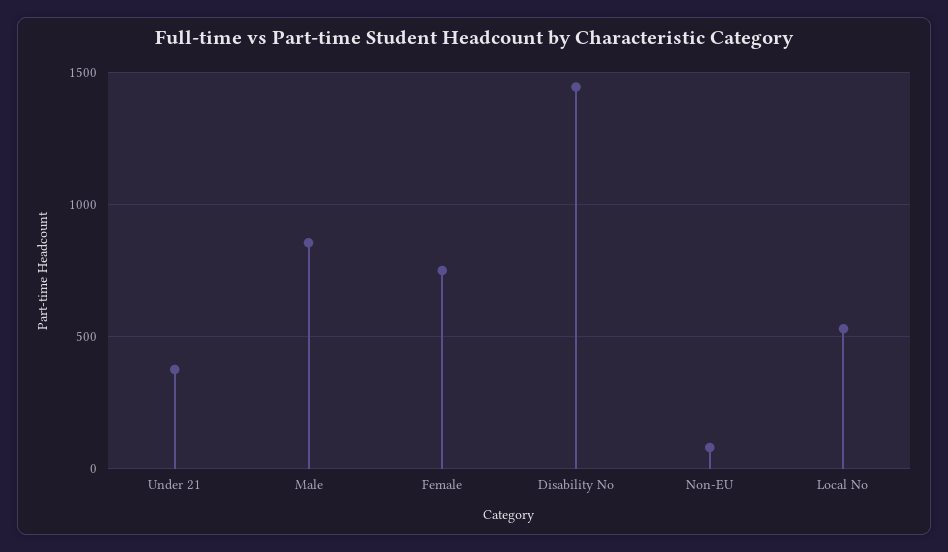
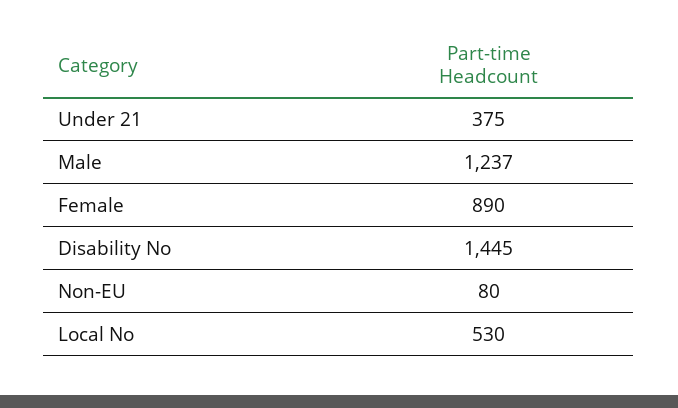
  {
    "Under 21": 375,
-   "Male": 850,
+   "Male": 1237,
-   "Female": 750,
+   "Female": 890,
    "Disability No": 1445,
    "Non-EU": 80,
    "Local No": 530
  }

